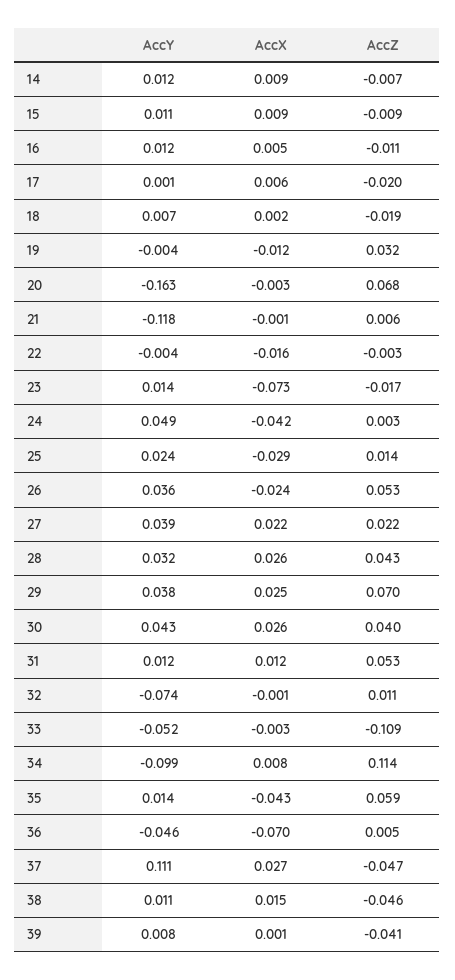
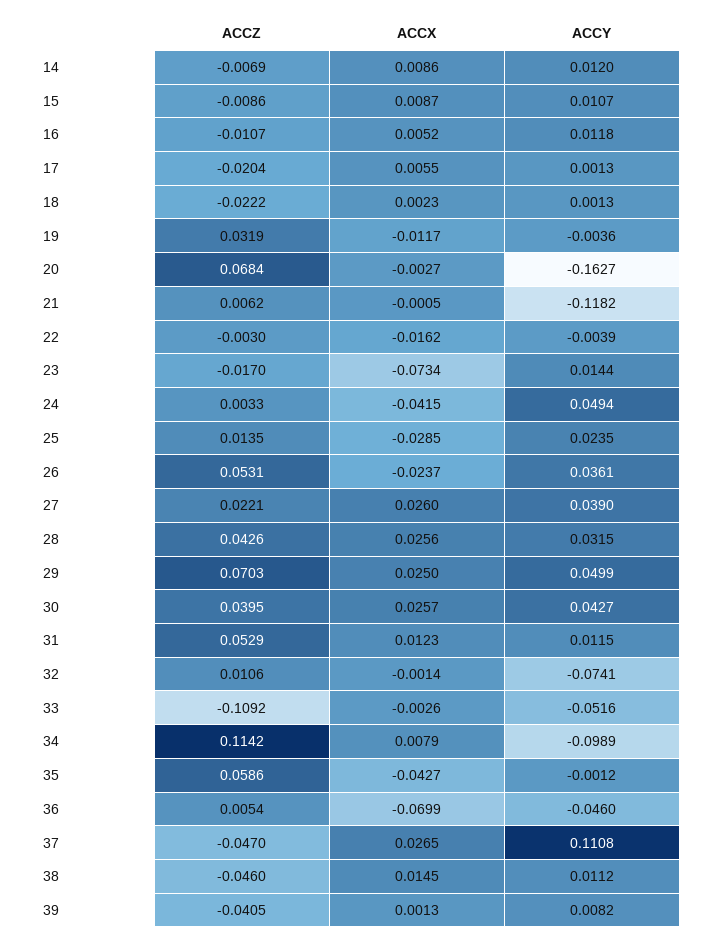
  {
    "AccY": {
      "14": 0.012,
      "15": 0.0107,
      "16": 0.0118,
      "17": 0.0013,
-     "18": 0.007,
+     "18": 0.0013,
      "19": -0.0036,
      "20": -0.1627,
      "21": -0.1182,
      "22": -0.0039,
      "23": 0.0144,
      "24": 0.0494,
      "25": 0.0235,
      "26": 0.0361,
      "27": 0.039,
      "28": 0.0315,
-     "29": 0.038,
+     "29": 0.0499,
      "30": 0.0427,
      "31": 0.0115,
      "32": -0.0741,
      "33": -0.0516,
      "34": -0.0989,
-     "35": 0.014,
+     "35": -0.0012,
      "36": -0.046,
      "37": 0.1108,
      "38": 0.0112,
      "39": 0.0082
    },
    "AccX": {
      "14": 0.0086,
      "15": 0.0087,
      "16": 0.0052,
      "17": 0.0055,
      "18": 0.0023,
      "19": -0.0117,
      "20": -0.0027,
      "21": -0.0005,
      "22": -0.0162,
      "23": -0.0734,
      "24": -0.0415,
      "25": -0.0285,
      "26": -0.0237,
-     "27": 0.022,
+     "27": 0.026,
      "28": 0.0256,
      "29": 0.025,
      "30": 0.0257,
      "31": 0.0123,
      "32": -0.0014,
      "33": -0.0026,
      "34": 0.0079,
      "35": -0.0427,
      "36": -0.0699,
      "37": 0.0265,
      "38": 0.0145,
      "39": 0.0013
    },
    "AccZ": {
      "14": -0.0069,
      "15": -0.0086,
      "16": -0.0107,
      "17": -0.0204,
-     "18": -0.019,
+     "18": -0.0222,
      "19": 0.0319,
      "20": 0.0684,
      "21": 0.0062,
      "22": -0.003,
      "23": -0.017,
      "24": 0.0033,
      "25": 0.0135,
      "26": 0.0531,
      "27": 0.0221,
      "28": 0.0426,
      "29": 0.0703,
      "30": 0.0395,
      "31": 0.0529,
      "32": 0.0106,
      "33": -0.1092,
      "34": 0.1142,
      "35": 0.0586,
      "36": 0.0054,
      "37": -0.047,
      "38": -0.046,
      "39": -0.0405
    }
  }

